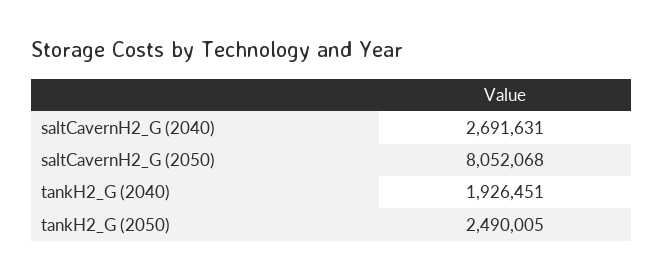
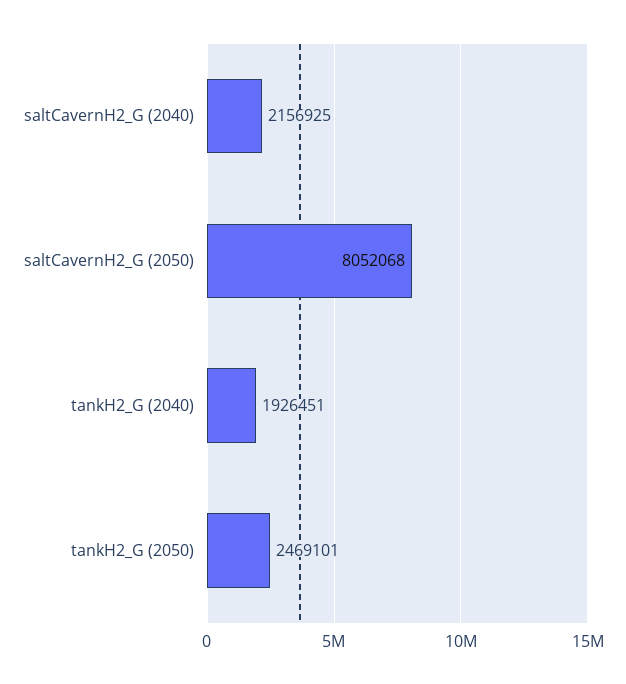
  {
-   "saltCavernH2_G (2040)": 2691631,
+   "saltCavernH2_G (2040)": 2156925,
    "saltCavernH2_G (2050)": 8052068,
    "tankH2_G (2040)": 1926451,
-   "tankH2_G (2050)": 2490005
+   "tankH2_G (2050)": 2469101
  }

